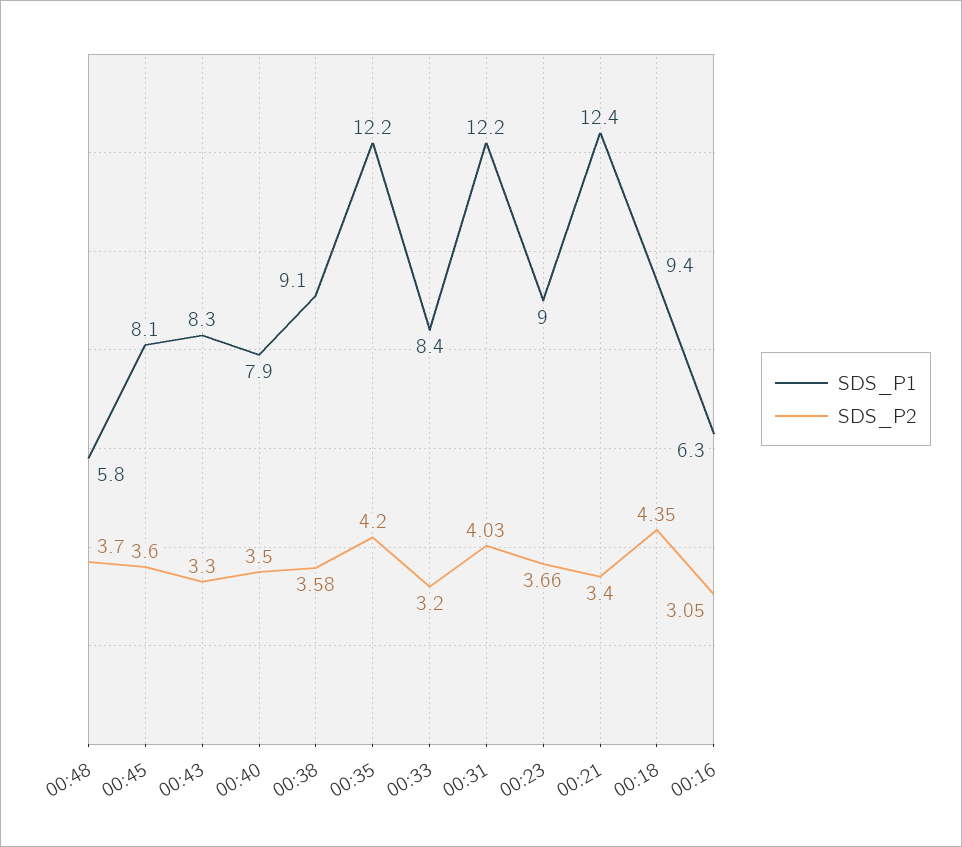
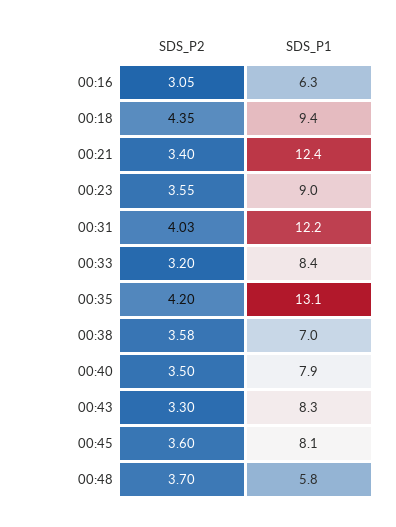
  {
    "SDS_P1": {
      "00:48": 5.8,
      "00:45": 8.1,
      "00:43": 8.3,
      "00:40": 7.9,
-     "00:38": 9.1,
+     "00:38": 7,
-     "00:35": 12.2,
+     "00:35": 13.1,
      "00:33": 8.4,
      "00:31": 12.2,
      "00:23": 9,
      "00:21": 12.4,
      "00:18": 9.4,
      "00:16": 6.3
    },
    "SDS_P2": {
      "00:48": 3.7,
      "00:45": 3.6,
      "00:43": 3.3,
      "00:40": 3.5,
      "00:38": 3.58,
      "00:35": 4.2,
      "00:33": 3.2,
      "00:31": 4.03,
-     "00:23": 3.66,
+     "00:23": 3.55,
      "00:21": 3.4,
      "00:18": 4.35,
      "00:16": 3.05
    }
  }

